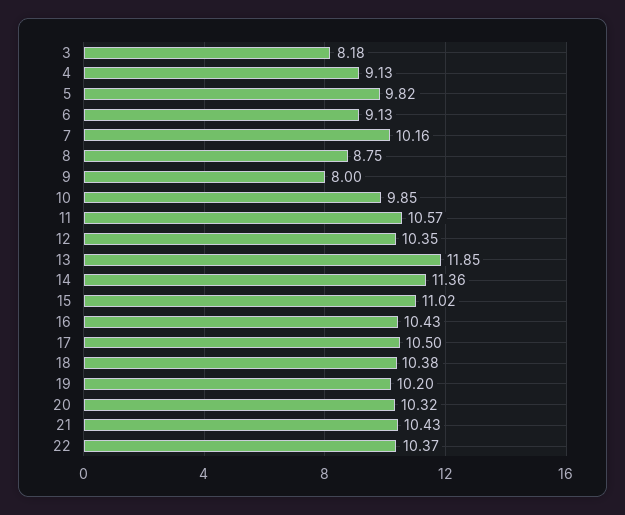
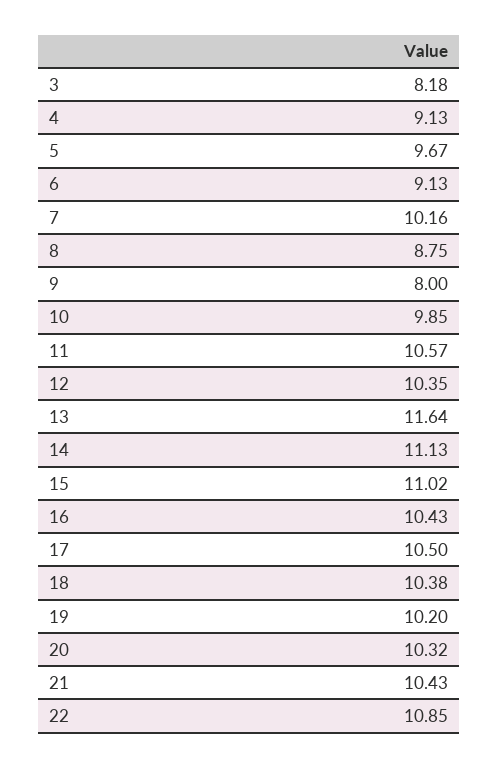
  {
    "3": 8.18,
    "4": 9.13,
-   "5": 9.82,
+   "5": 9.67,
    "6": 9.13,
    "7": 10.16,
    "8": 8.75,
    "9": 8,
    "10": 9.85,
    "11": 10.57,
    "12": 10.35,
-   "13": 11.85,
+   "13": 11.64,
-   "14": 11.36,
+   "14": 11.13,
    "15": 11.02,
    "16": 10.43,
    "17": 10.5,
    "18": 10.38,
    "19": 10.2,
    "20": 10.32,
    "21": 10.43,
-   "22": 10.37
+   "22": 10.85
  }

